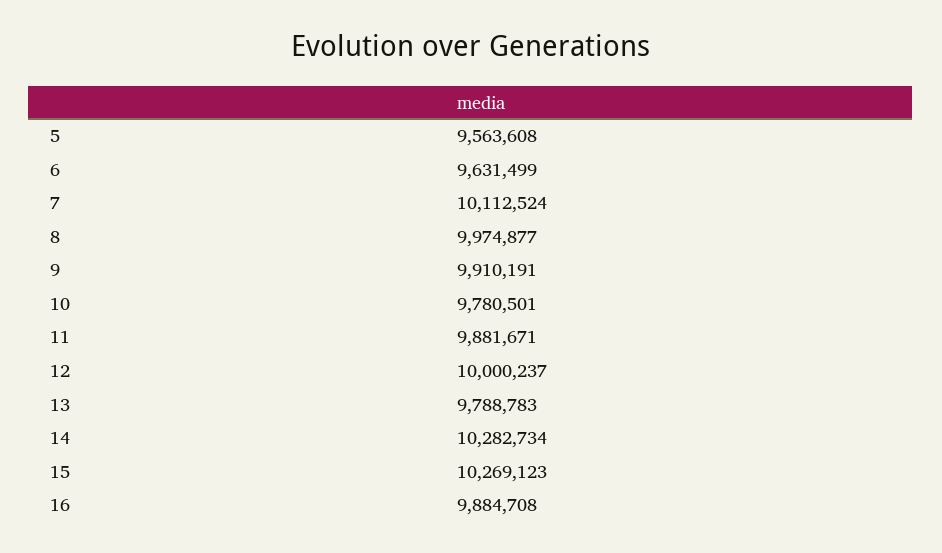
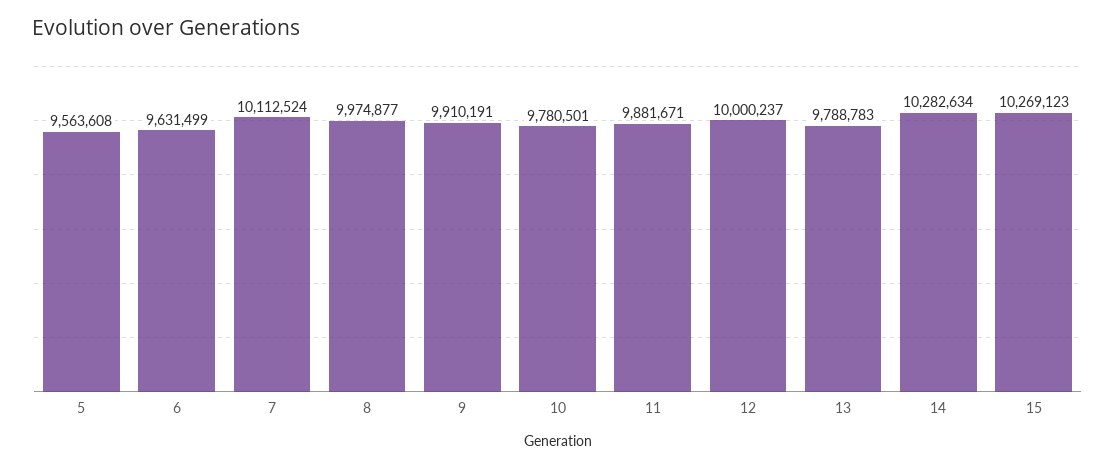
  {
    "5": 9563608,
    "6": 9631499,
    "7": 10112524,
    "8": 9974877,
    "9": 9910191,
    "10": 9780501,
    "11": 9881671,
    "12": 10000237,
    "13": 9788783,
-   "14": 10282734,
+   "14": 10282634,
-   "15": 10269123,
+   "15": 10269123
-   "16": 9884708
  }

